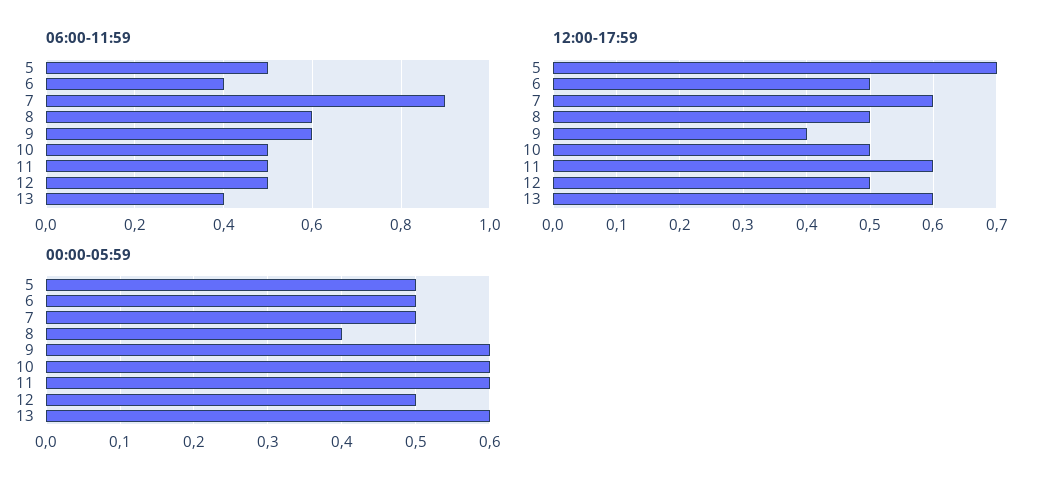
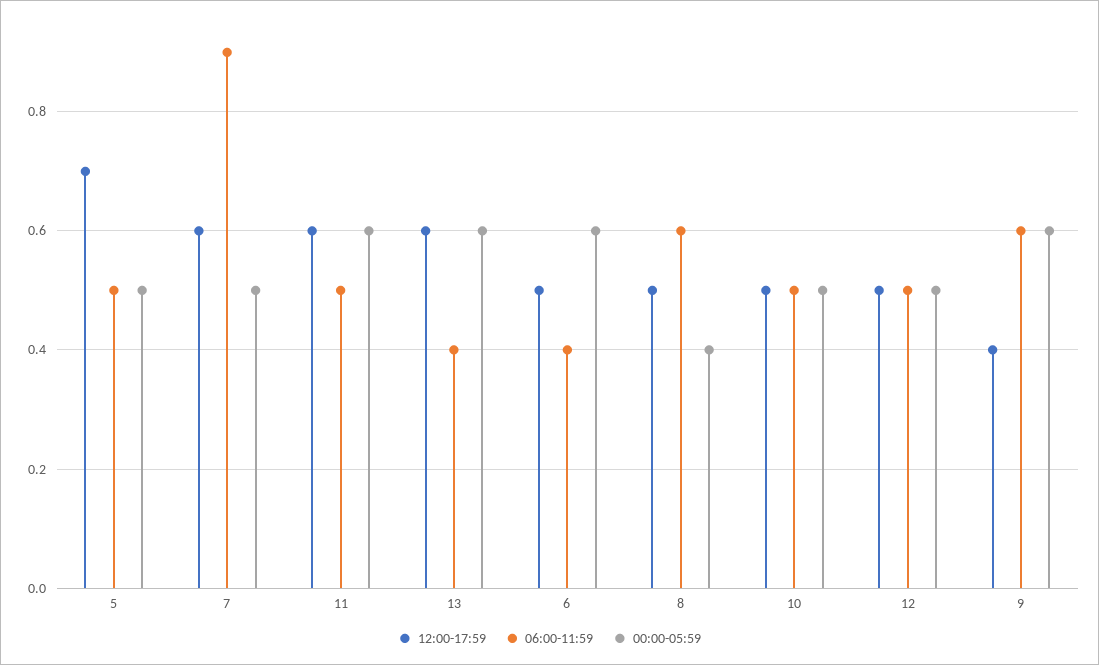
  {
    "06:00-11:59": {
      "5": 0.5,
      "6": 0.4,
      "7": 0.9,
      "8": 0.6,
      "9": 0.6,
      "10": 0.5,
      "11": 0.5,
      "12": 0.5,
      "13": 0.4
    },
    "12:00-17:59": {
      "5": 0.7,
      "6": 0.5,
      "7": 0.6,
      "8": 0.5,
      "9": 0.4,
      "10": 0.5,
      "11": 0.6,
      "12": 0.5,
      "13": 0.6
    },
    "00:00-05:59": {
      "5": 0.5,
-     "6": 0.5,
+     "6": 0.6,
      "7": 0.5,
      "8": 0.4,
      "9": 0.6,
-     "10": 0.6,
+     "10": 0.5,
      "11": 0.6,
      "12": 0.5,
      "13": 0.6
    }
  }

